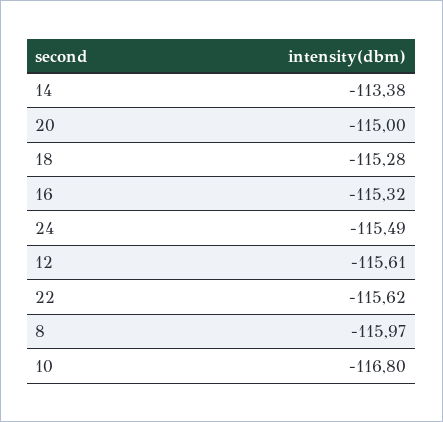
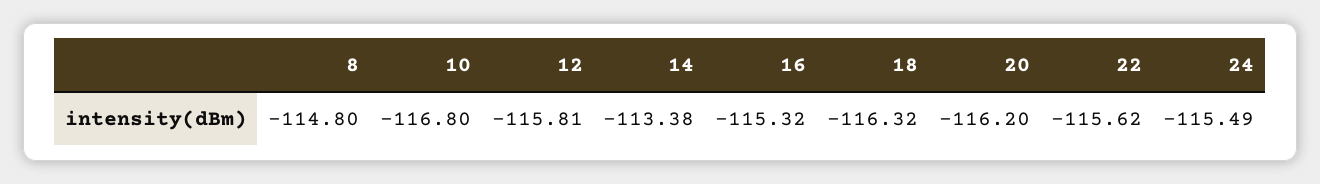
  {
    "14": -113.38,
-   "20": -115,
+   "20": -116.2,
-   "18": -115.28,
+   "18": -116.32,
    "16": -115.32,
    "24": -115.49,
-   "12": -115.61,
+   "12": -115.81,
    "22": -115.62,
-   "8": -115.97,
+   "8": -114.8,
    "10": -116.8
  }

